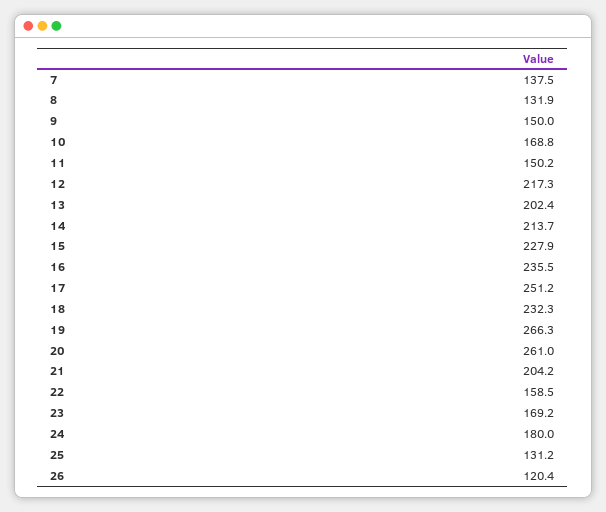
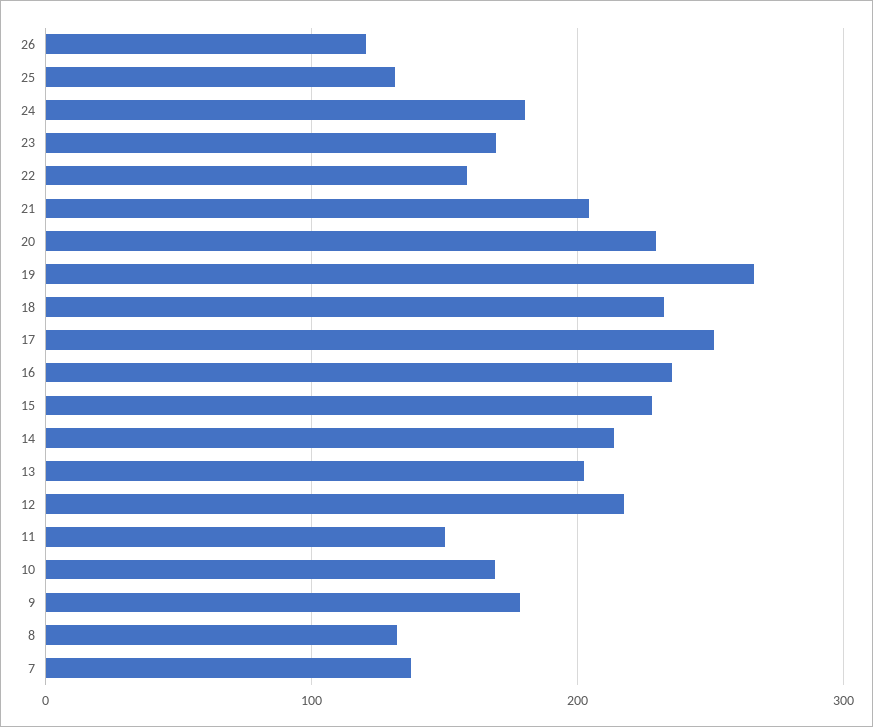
  {
    "7": 137.5,
    "8": 131.9,
-   "9": 150,
+   "9": 180,
    "10": 168.8,
    "11": 150.2,
    "12": 217.3,
    "13": 202.4,
    "14": 213.7,
    "15": 227.9,
    "16": 235.5,
    "17": 251.2,
    "18": 232.3,
    "19": 266.3,
-   "20": 261,
+   "20": 230,
    "21": 204.2,
    "22": 158.5,
    "23": 169.2,
    "24": 180,
    "25": 131.2,
    "26": 120.4
  }

